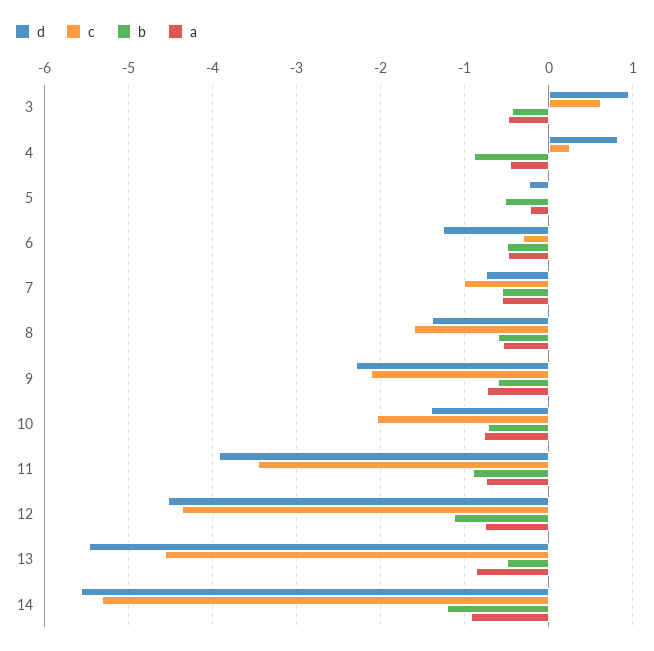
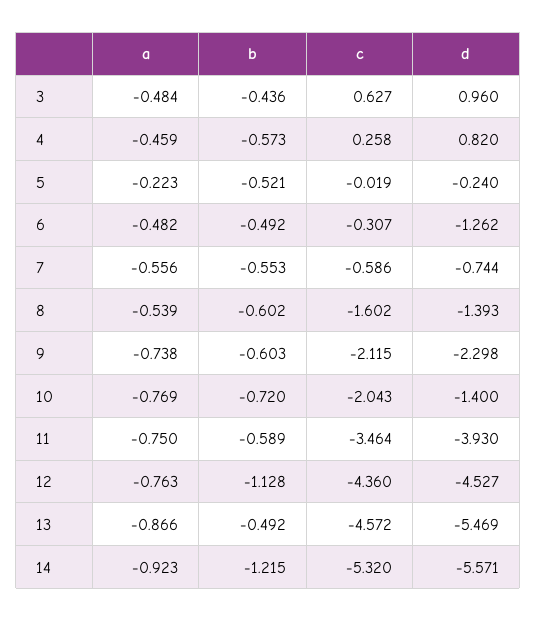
  {
    "d": {
      "3": 0.96,
      "4": 0.82,
      "5": -0.24,
      "6": -1.262,
      "7": -0.744,
      "8": -1.393,
      "9": -2.298,
      "10": -1.4,
      "11": -3.93,
      "12": -4.527,
      "13": -5.469,
      "14": -5.571
    },
    "c": {
      "3": 0.627,
      "4": 0.258,
      "5": -0.019,
      "6": -0.307,
-     "7": -1,
+     "7": -0.586,
      "8": -1.602,
      "9": -2.115,
      "10": -2.043,
      "11": -3.464,
      "12": -4.36,
      "13": -4.572,
      "14": -5.32
    },
    "b": {
      "3": -0.436,
-     "4": -0.9,
+     "4": -0.573,
      "5": -0.521,
      "6": -0.492,
      "7": -0.553,
      "8": -0.602,
      "9": -0.603,
      "10": -0.72,
-     "11": -0.9,
+     "11": -0.589,
      "12": -1.128,
      "13": -0.492,
      "14": -1.215
    },
    "a": {
      "3": -0.484,
      "4": -0.459,
      "5": -0.223,
      "6": -0.482,
      "7": -0.556,
      "8": -0.539,
      "9": -0.738,
      "10": -0.769,
      "11": -0.75,
      "12": -0.763,
      "13": -0.866,
      "14": -0.923
    }
  }

